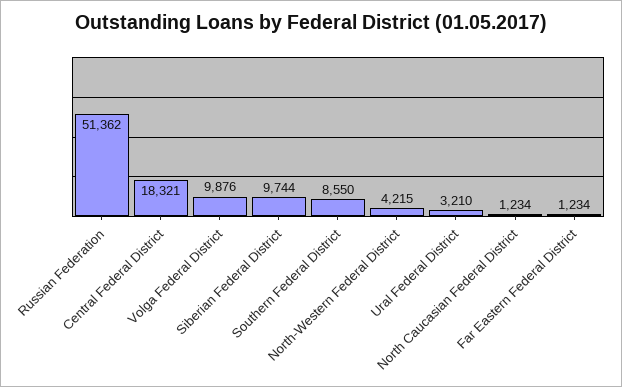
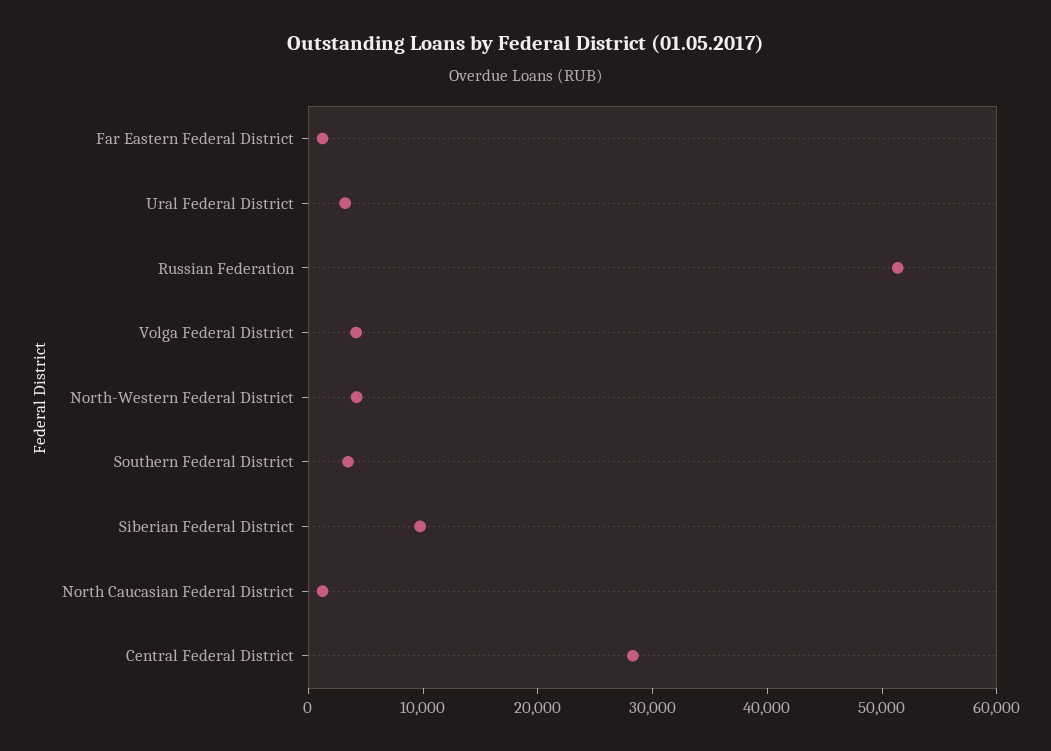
  {
    "Russian Federation": 51362,
-   "Central Federal District": 18321,
+   "Central Federal District": 28000,
-   "Volga Federal District": 9876,
+   "Volga Federal District": 4000,
    "Siberian Federal District": 9744,
-   "Southern Federal District": 8550,
+   "Southern Federal District": 4000,
    "North-Western Federal District": 4215,
    "Ural Federal District": 3210,
    "North Caucasian Federal District": 1234,
    "Far Eastern Federal District": 1234
  }

